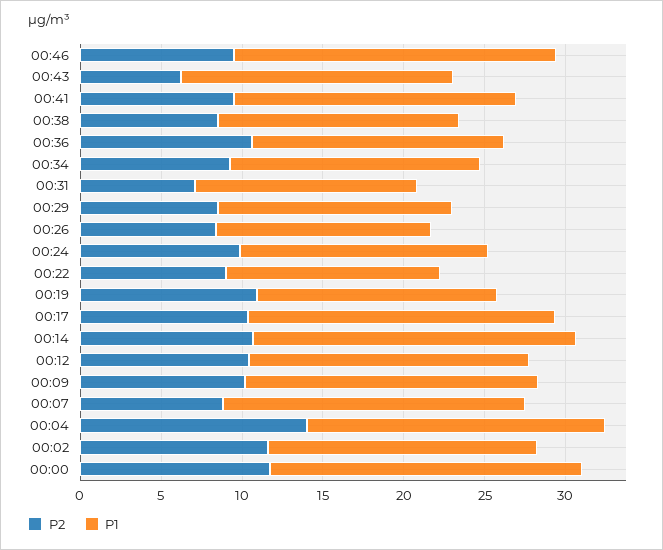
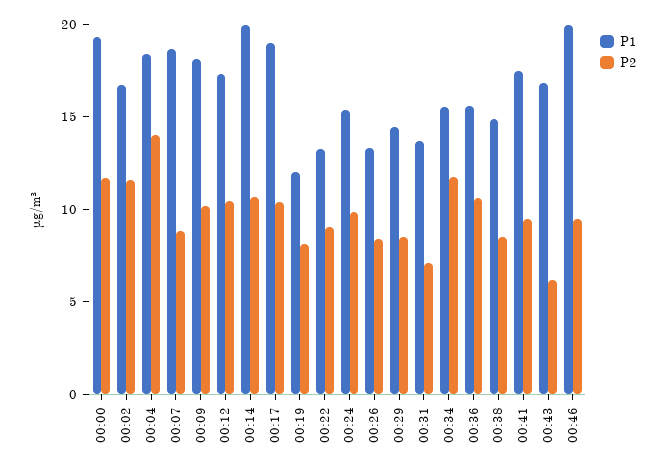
  {
    "P2": {
      "00:46": 9,
      "00:43": 6,
      "00:41": 9,
      "00:38": 9,
      "00:36": 11,
-     "00:34": 9,
+     "00:34": 12,
      "00:31": 7,
      "00:29": 9,
      "00:26": 8,
      "00:24": 10,
      "00:22": 9,
-     "00:19": 11,
+     "00:19": 8,
      "00:17": 10,
      "00:14": 11,
      "00:12": 10,
      "00:09": 10,
      "00:07": 9,
      "00:04": 14,
      "00:02": 12,
      "00:00": 12
    },
    "P1": {
      "00:46": 20,
      "00:43": 17,
      "00:41": 17,
      "00:38": 15,
      "00:36": 16,
      "00:34": 16,
      "00:31": 14,
      "00:29": 14,
      "00:26": 13,
      "00:24": 15,
      "00:22": 13,
-     "00:19": 15,
+     "00:19": 12,
      "00:17": 19,
      "00:14": 20,
      "00:12": 17,
      "00:09": 18,
      "00:07": 19,
      "00:04": 18,
      "00:02": 17,
      "00:00": 19
    }
  }

